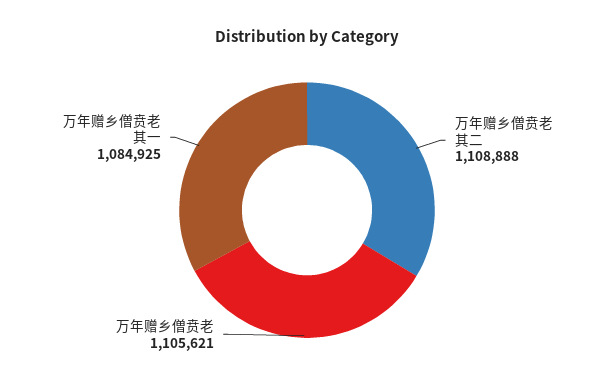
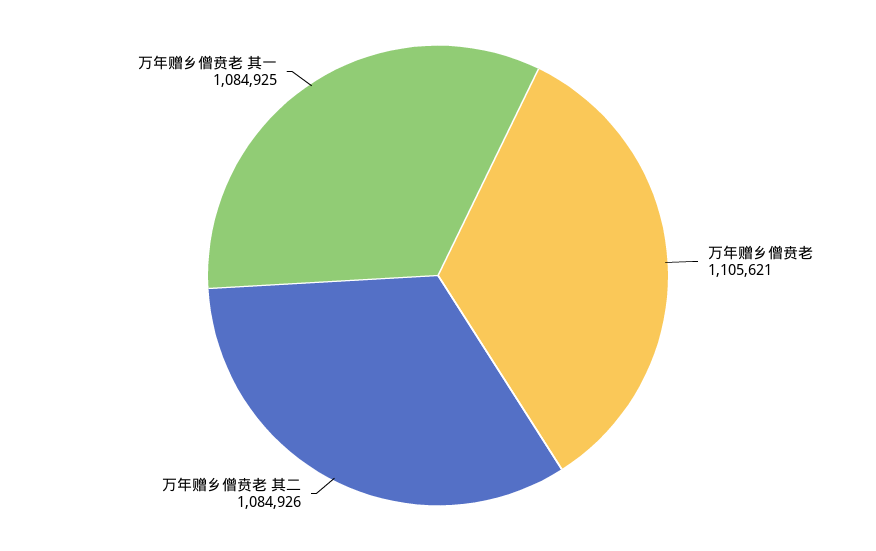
  {
-   "万年赠乡僧贲老 其二": 1108888,
+   "万年赠乡僧贲老 其二": 1084926,
    "万年赠乡僧贲老": 1105621,
    "万年赠乡僧贲老 其一": 1084925
  }

